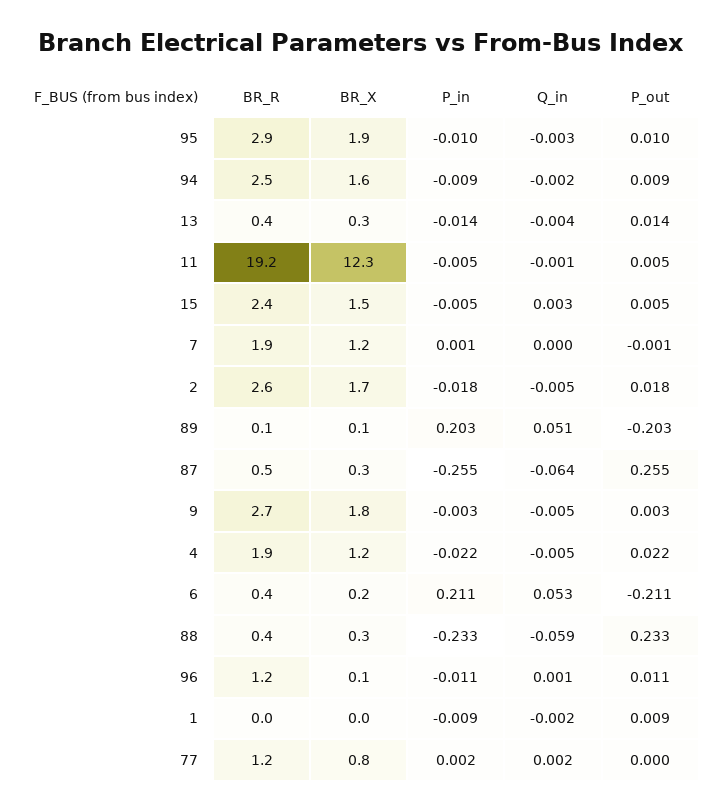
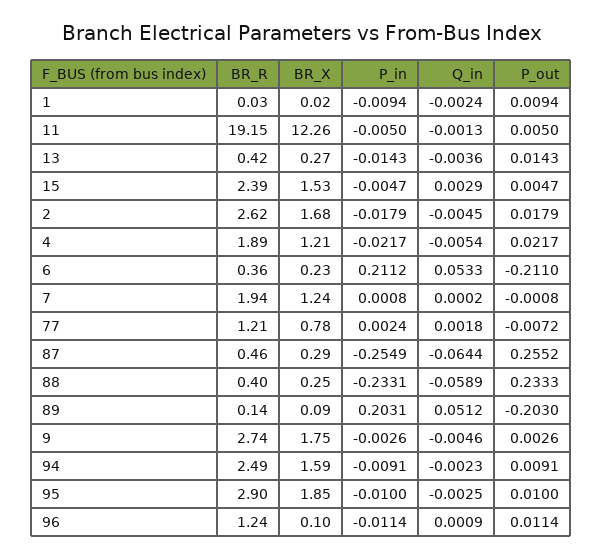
  {
    "BR_R": {
      "95": 2.9,
      "94": 2.49,
      "13": 0.42,
      "11": 19.15,
      "15": 2.39,
      "7": 1.94,
      "2": 2.62,
      "89": 0.14,
      "87": 0.46,
      "9": 2.74,
      "4": 1.89,
      "6": 0.36,
      "88": 0.4,
      "96": 1.24,
      "1": 0.03,
      "77": 1.21
    },
    "BR_X": {
      "95": 1.85,
      "94": 1.59,
      "13": 0.27,
      "11": 12.26,
      "15": 1.53,
      "7": 1.24,
      "2": 1.68,
      "89": 0.09,
      "87": 0.29,
      "9": 1.75,
      "4": 1.21,
      "6": 0.23,
      "88": 0.25,
      "96": 0.1,
      "1": 0.02,
      "77": 0.78
    },
    "P_in": {
      "95": -0.01,
      "94": -0.0091,
      "13": -0.0143,
      "11": -0.005,
      "15": -0.0047,
      "7": 0.0008,
      "2": -0.0179,
      "89": 0.2031,
      "87": -0.2549,
      "9": -0.0026,
      "4": -0.0217,
      "6": 0.2112,
      "88": -0.2331,
      "96": -0.0114,
      "1": -0.0094,
      "77": 0.0024
    },
    "Q_in": {
      "95": -0.0025,
      "94": -0.0023,
      "13": -0.0036,
      "11": -0.0013,
      "15": 0.0029,
      "7": 0.0002,
      "2": -0.0045,
      "89": 0.0512,
      "87": -0.0644,
      "9": -0.0046,
      "4": -0.0054,
      "6": 0.0533,
      "88": -0.0589,
      "96": 0.0009,
      "1": -0.0024,
      "77": 0.0018
    },
    "P_out": {
      "95": 0.01,
      "94": 0.0091,
      "13": 0.0143,
      "11": 0.005,
      "15": 0.0047,
      "7": -0.0008,
      "2": 0.0179,
      "89": -0.203,
      "87": 0.2552,
      "9": 0.0026,
      "4": 0.0217,
      "6": -0.211,
      "88": 0.2333,
      "96": 0.0114,
      "1": 0.0094,
-     "77": 0
+     "77": -0.0072
    }
  }

